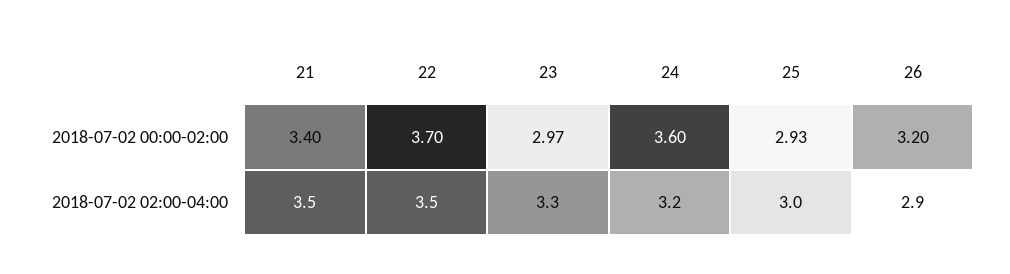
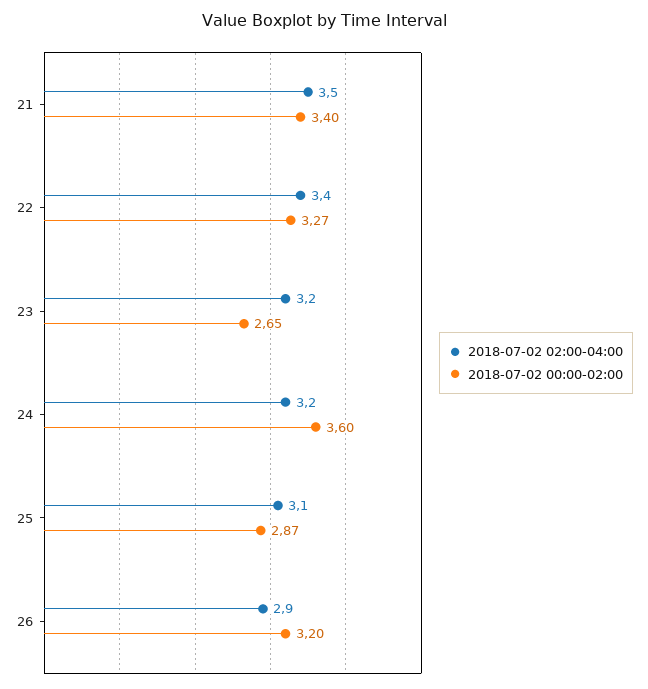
  {
    "2018-07-02 00:00-02:00": {
      "21": 3.4,
-     "22": 3.7,
+     "22": 3.27,
-     "23": 2.97,
+     "23": 2.65,
      "24": 3.6,
-     "25": 2.93,
+     "25": 2.87,
      "26": 3.2
    },
    "2018-07-02 02:00-04:00": {
      "21": 3.5,
-     "22": 3.5,
+     "22": 3.4,
-     "23": 3.3,
+     "23": 3.2,
      "24": 3.2,
-     "25": 3,
+     "25": 3.1,
      "26": 2.9
    }
  }

